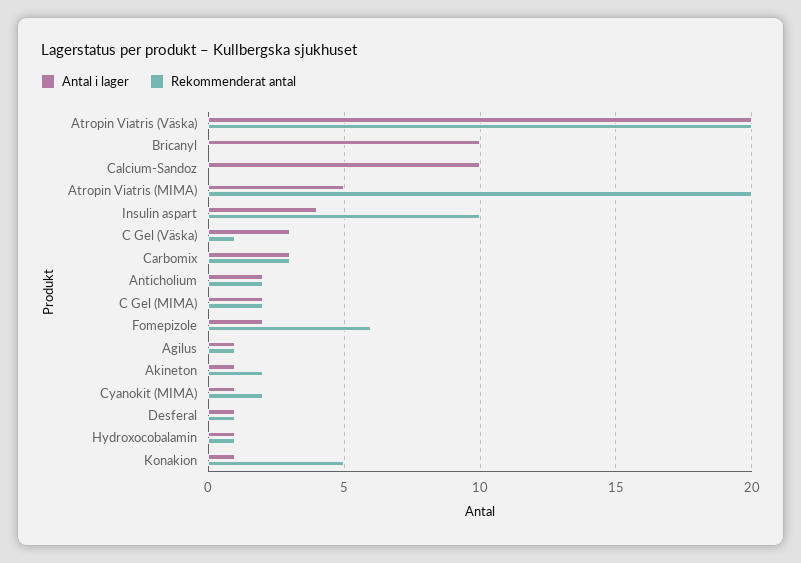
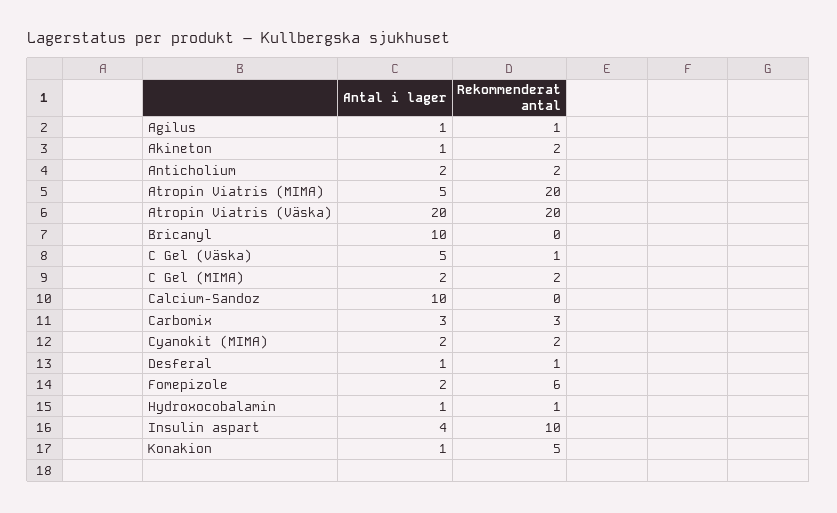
  {
    "Antal i lager": {
      "Atropin Viatris (Väska)": 20,
      "Bricanyl": 10,
      "Calcium-Sandoz": 10,
      "Atropin Viatris (MIMA)": 5,
      "Insulin aspart": 4,
-     "C Gel (Väska)": 3,
+     "C Gel (Väska)": 5,
      "Carbomix": 3,
      "Anticholium": 2,
      "C Gel (MIMA)": 2,
      "Fomepizole": 2,
      "Agilus": 1,
      "Akineton": 1,
-     "Cyanokit (MIMA)": 1,
+     "Cyanokit (MIMA)": 2,
      "Desferal": 1,
      "Hydroxocobalamin": 1,
      "Konakion": 1
    },
    "Rekommenderat antal": {
      "Atropin Viatris (Väska)": 20,
      "Bricanyl": 0,
      "Calcium-Sandoz": 0,
      "Atropin Viatris (MIMA)": 20,
      "Insulin aspart": 10,
      "C Gel (Väska)": 1,
      "Carbomix": 3,
      "Anticholium": 2,
      "C Gel (MIMA)": 2,
      "Fomepizole": 6,
      "Agilus": 1,
      "Akineton": 2,
      "Cyanokit (MIMA)": 2,
      "Desferal": 1,
      "Hydroxocobalamin": 1,
      "Konakion": 5
    }
  }

